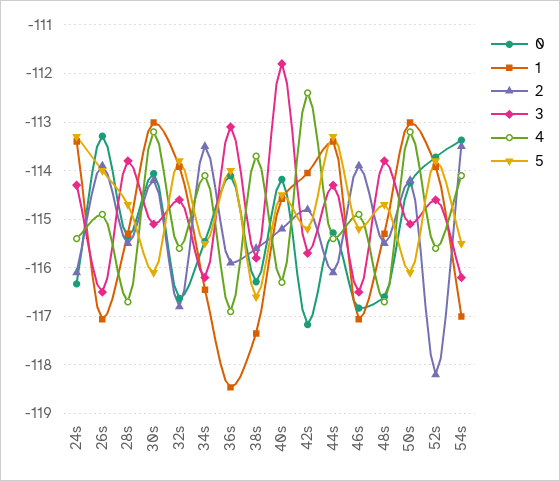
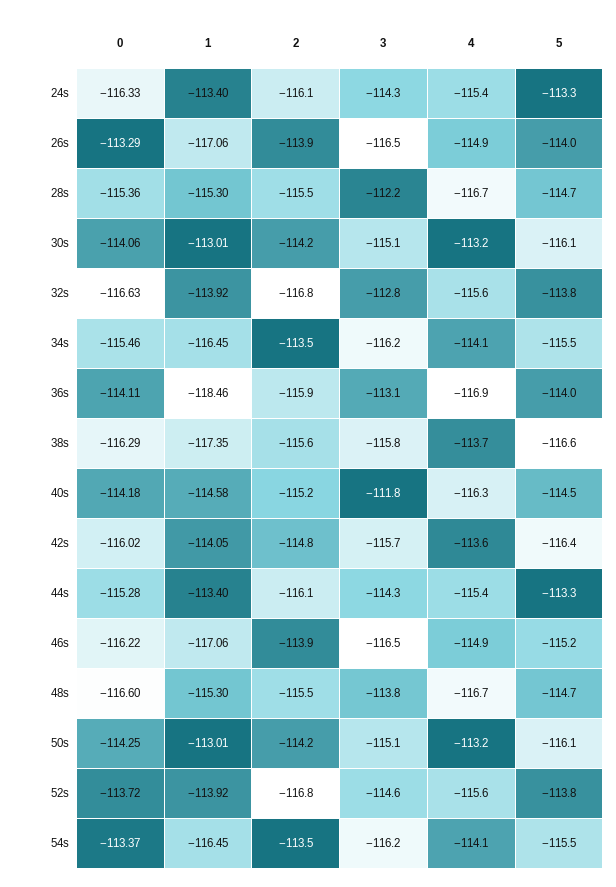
  {
    "0": {
      "24s": -116.33,
      "26s": -113.29,
      "28s": -115.36,
      "30s": -114.06,
      "32s": -116.63,
      "34s": -115.46,
      "36s": -114.11,
      "38s": -116.29,
      "40s": -114.18,
-     "42s": -117.2,
+     "42s": -116.02,
      "44s": -115.28,
-     "46s": -116.8,
+     "46s": -116.22,
      "48s": -116.6,
      "50s": -114.25,
      "52s": -113.72,
      "54s": -113.37
    },
    "1": {
      "24s": -113.4,
      "26s": -117.06,
      "28s": -115.3,
      "30s": -113.01,
      "32s": -113.92,
      "34s": -116.45,
      "36s": -118.46,
      "38s": -117.35,
      "40s": -114.58,
      "42s": -114.05,
      "44s": -113.4,
      "46s": -117.06,
      "48s": -115.3,
      "50s": -113.01,
      "52s": -113.92,
-     "54s": -117
+     "54s": -116.45
    },
    "2": {
      "24s": -116.1,
      "26s": -113.9,
      "28s": -115.5,
      "30s": -114.2,
      "32s": -116.8,
      "34s": -113.5,
      "36s": -115.9,
      "38s": -115.6,
      "40s": -115.2,
      "42s": -114.8,
      "44s": -116.1,
      "46s": -113.9,
      "48s": -115.5,
      "50s": -114.2,
-     "52s": -118.2,
+     "52s": -116.8,
      "54s": -113.5
    },
    "3": {
      "24s": -114.3,
      "26s": -116.5,
-     "28s": -113.8,
+     "28s": -112.2,
      "30s": -115.1,
-     "32s": -114.6,
+     "32s": -112.8,
      "34s": -116.2,
      "36s": -113.1,
      "38s": -115.8,
      "40s": -111.8,
      "42s": -115.7,
      "44s": -114.3,
      "46s": -116.5,
      "48s": -113.8,
      "50s": -115.1,
      "52s": -114.6,
      "54s": -116.2
    },
    "4": {
      "24s": -115.4,
      "26s": -114.9,
      "28s": -116.7,
      "30s": -113.2,
      "32s": -115.6,
      "34s": -114.1,
      "36s": -116.9,
      "38s": -113.7,
      "40s": -116.3,
-     "42s": -112.4,
+     "42s": -113.6,
      "44s": -115.4,
      "46s": -114.9,
      "48s": -116.7,
      "50s": -113.2,
      "52s": -115.6,
      "54s": -114.1
    },
    "5": {
      "24s": -113.3,
      "26s": -114,
      "28s": -114.7,
      "30s": -116.1,
      "32s": -113.8,
      "34s": -115.5,
      "36s": -114,
      "38s": -116.6,
      "40s": -114.5,
-     "42s": -115.2,
+     "42s": -116.4,
      "44s": -113.3,
      "46s": -115.2,
      "48s": -114.7,
      "50s": -116.1,
      "52s": -113.8,
      "54s": -115.5
    }
  }

